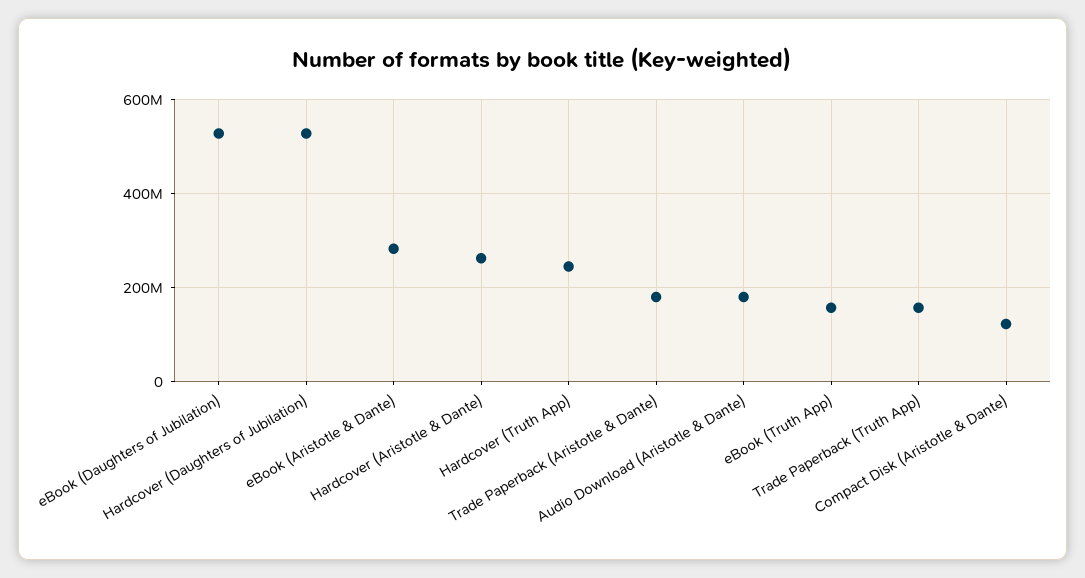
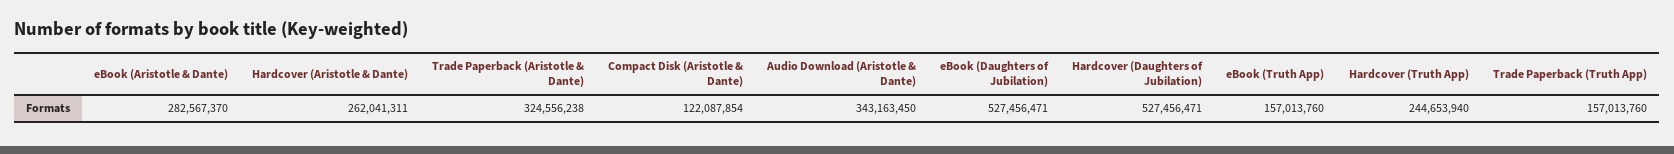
  {
    "eBook (Daughters of Jubilation)": 527456471,
    "Hardcover (Daughters of Jubilation)": 527456471,
    "eBook (Aristotle & Dante)": 282567370,
    "Hardcover (Aristotle & Dante)": 262041311,
    "Hardcover (Truth App)": 244653940,
-   "Trade Paperback (Aristotle & Dante)": 180000000,
+   "Trade Paperback (Aristotle & Dante)": 324556238,
-   "Audio Download (Aristotle & Dante)": 180000000,
+   "Audio Download (Aristotle & Dante)": 343163450,
    "eBook (Truth App)": 157013760,
    "Trade Paperback (Truth App)": 157013760,
    "Compact Disk (Aristotle & Dante)": 122087854
  }

